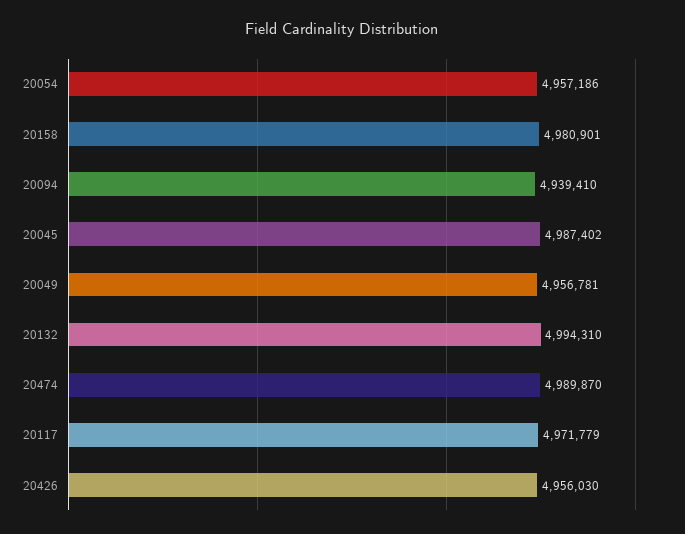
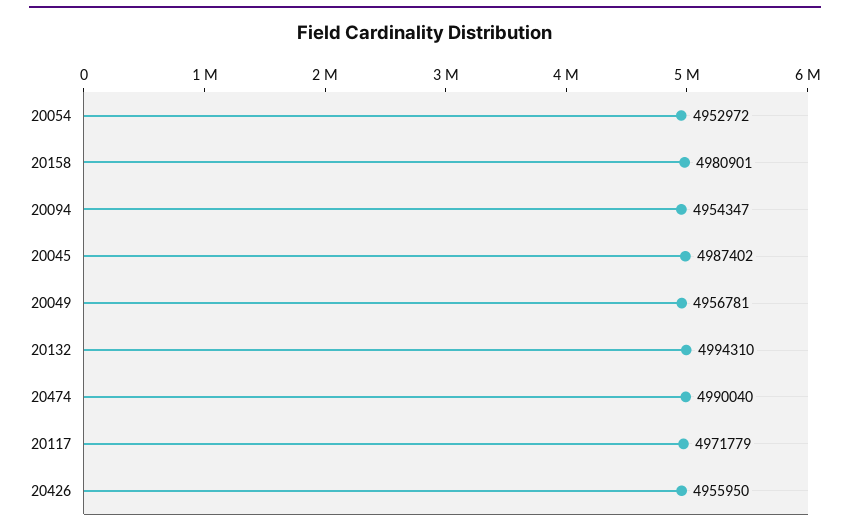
  {
-   "20054": 4957186,
+   "20054": 4952972,
    "20158": 4980901,
-   "20094": 4939410,
+   "20094": 4954347,
    "20045": 4987402,
    "20049": 4956781,
    "20132": 4994310,
-   "20474": 4989870,
+   "20474": 4990040,
    "20117": 4971779,
-   "20426": 4956030
+   "20426": 4955950
  }

